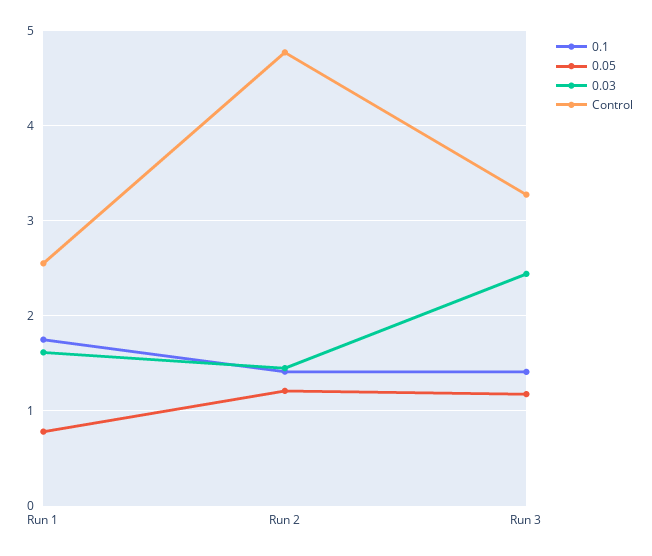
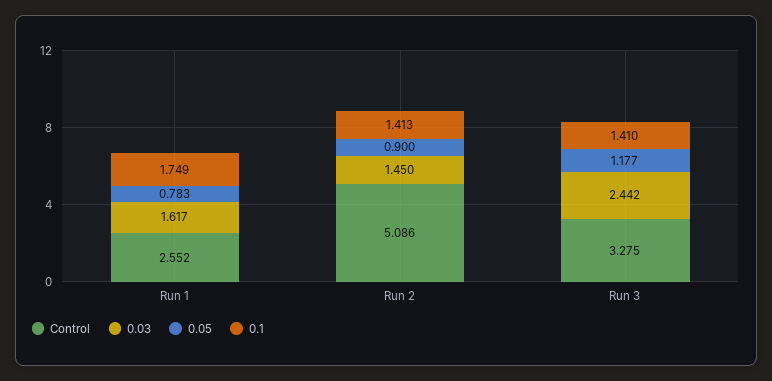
  {
    "0.1": {
      "Run 1": 1.749,
      "Run 2": 1.413,
      "Run 3": 1.41
    },
    "0.05": {
      "Run 1": 0.783,
-     "Run 2": 1.2,
+     "Run 2": 0.9,
      "Run 3": 1.177
    },
    "0.03": {
      "Run 1": 1.617,
      "Run 2": 1.45,
      "Run 3": 2.442
    },
    "Control": {
      "Run 1": 2.552,
-     "Run 2": 4.8,
+     "Run 2": 5.086,
      "Run 3": 3.275
    }
  }

